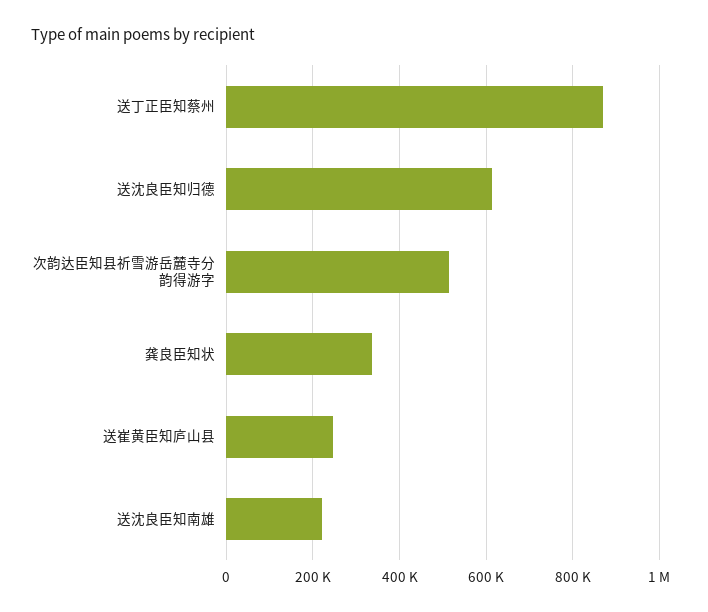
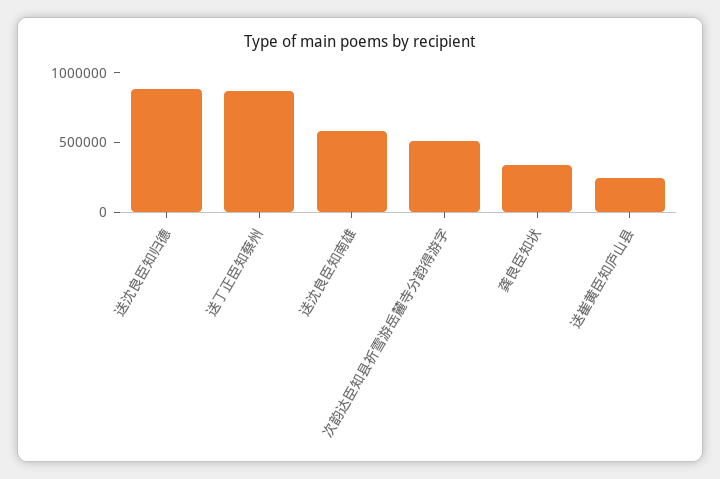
  {
    "送丁正臣知蔡州": 860000,
-   "送沈良臣知归德": 620000,
+   "送沈良臣知归德": 900000,
    "次韵达臣知县祈雪游岳麓寺分韵得游字": 520000,
    "龚良臣知状": 340000,
    "送崔黄臣知庐山县": 240000,
-   "送沈良臣知南雄": 220000
+   "送沈良臣知南雄": 600000
  }

